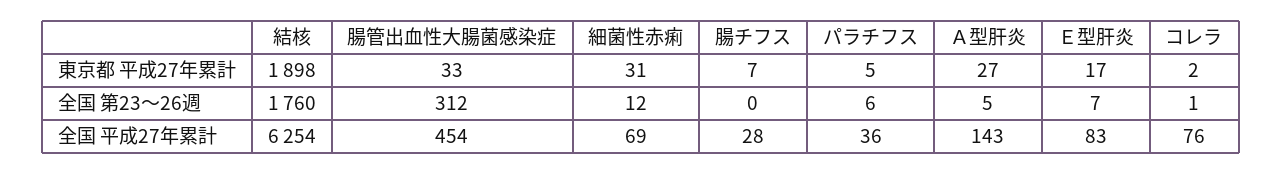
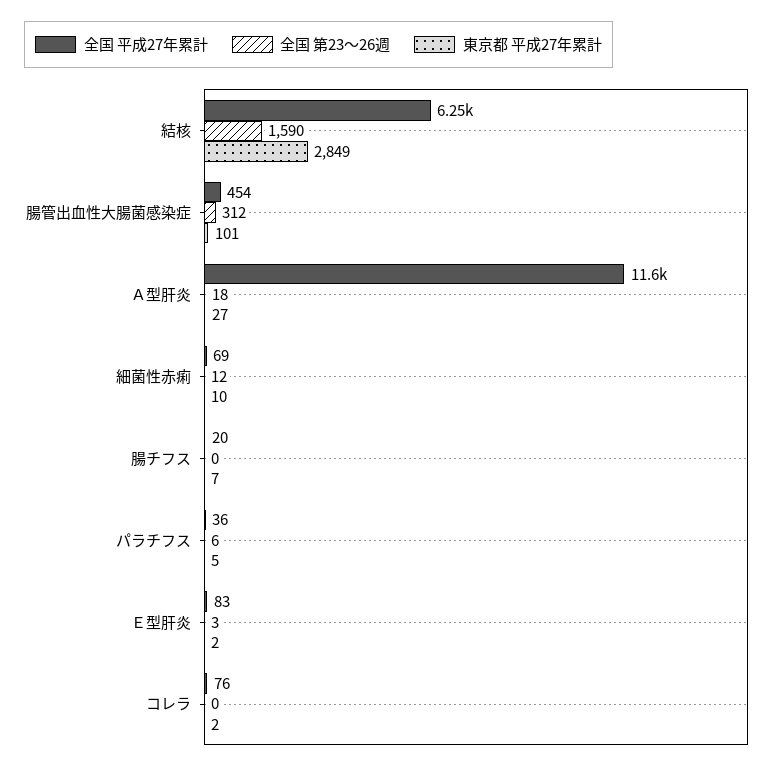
  {
    "東京都 平成27年累計": {
-     "結核": 1898,
+     "結核": 2849,
-     "腸管出血性大腸菌感染症": 33,
+     "腸管出血性大腸菌感染症": 101,
-     "細菌性赤痢": 31,
+     "細菌性赤痢": 10,
      "腸チフス": 7,
      "パラチフス": 5,
      "Ａ型肝炎": 27,
-     "Ｅ型肝炎": 17,
+     "Ｅ型肝炎": 2,
      "コレラ": 2
    },
    "全国 第23～26週": {
-     "結核": 1760,
+     "結核": 1590,
      "腸管出血性大腸菌感染症": 312,
      "細菌性赤痢": 12,
      "腸チフス": 0,
      "パラチフス": 6,
-     "Ａ型肝炎": 5,
+     "Ａ型肝炎": 18,
-     "Ｅ型肝炎": 7,
+     "Ｅ型肝炎": 3,
-     "コレラ": 1
+     "コレラ": 0
    },
    "全国 平成27年累計": {
      "結核": 6254,
      "腸管出血性大腸菌感染症": 454,
      "細菌性赤痢": 69,
-     "腸チフス": 28,
+     "腸チフス": 20,
      "パラチフス": 36,
-     "Ａ型肝炎": 143,
+     "Ａ型肝炎": 11600,
      "Ｅ型肝炎": 83,
      "コレラ": 76
    }
  }

